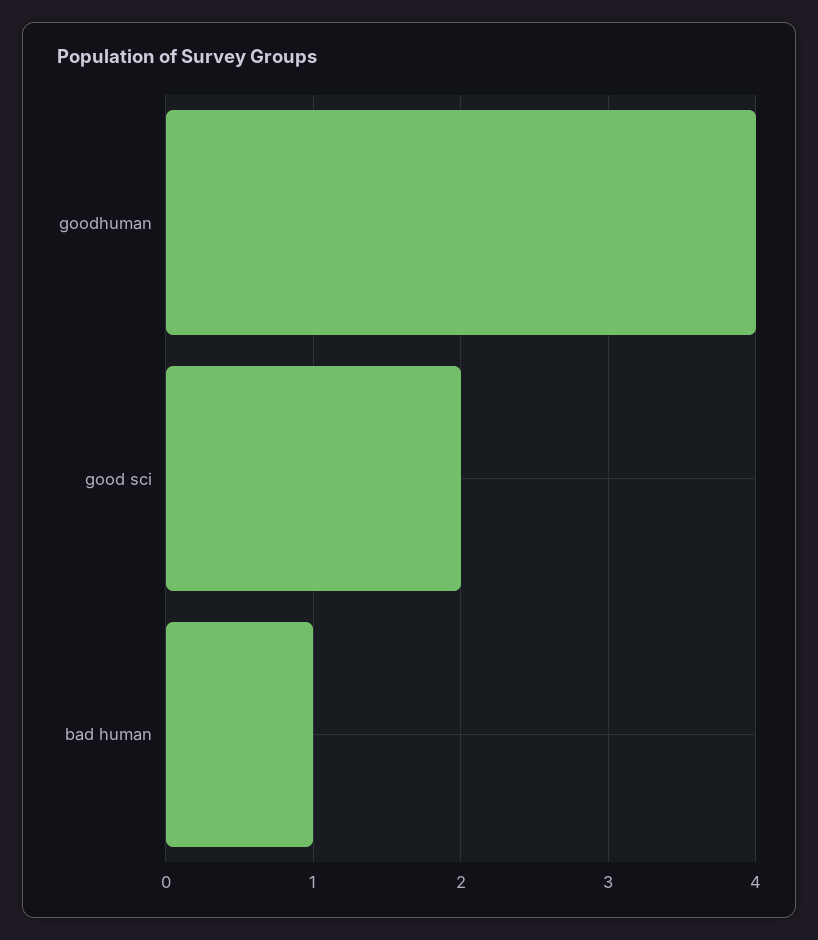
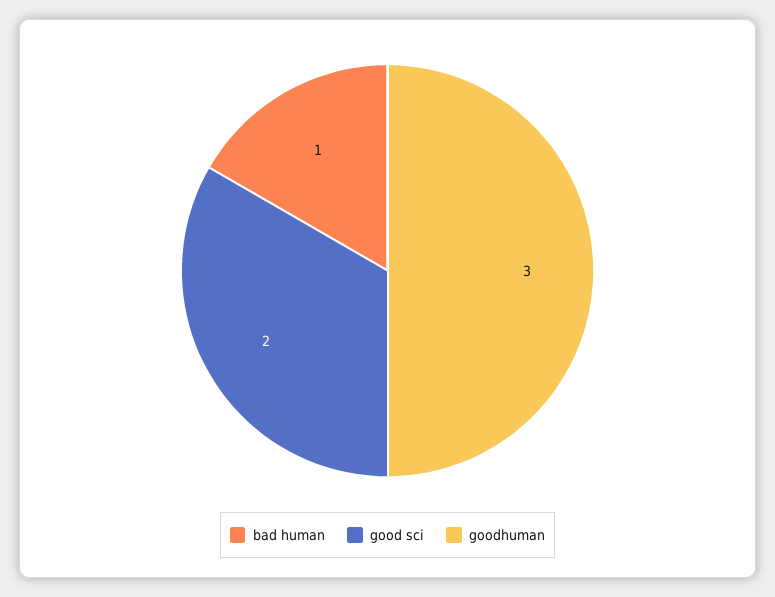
  {
-   "goodhuman": 4,
+   "goodhuman": 3,
    "good sci": 2,
    "bad human": 1
  }

